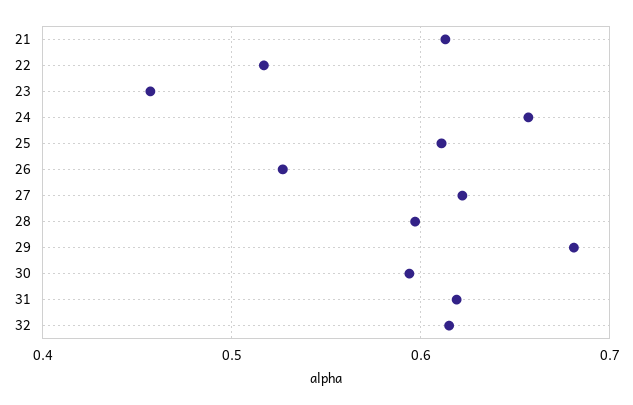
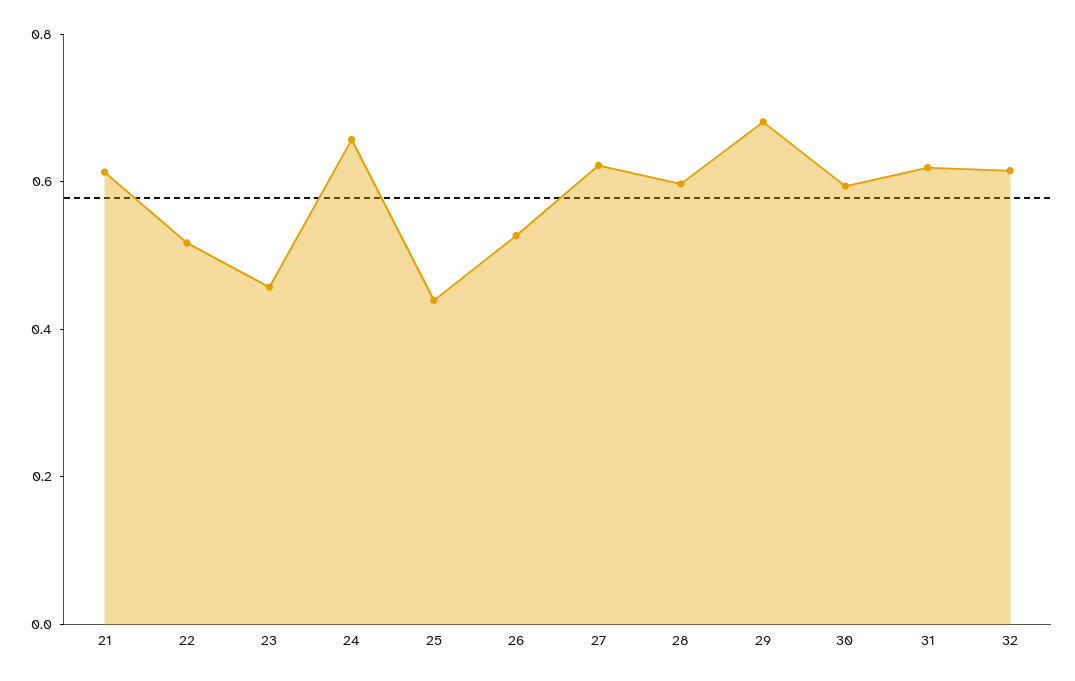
  {
    "21": 0.61,
    "22": 0.52,
    "23": 0.46,
    "24": 0.66,
-   "25": 0.61,
+   "25": 0.45,
    "26": 0.53,
    "27": 0.62,
    "28": 0.6,
    "29": 0.68,
    "30": 0.59,
    "31": 0.62,
    "32": 0.62
  }

